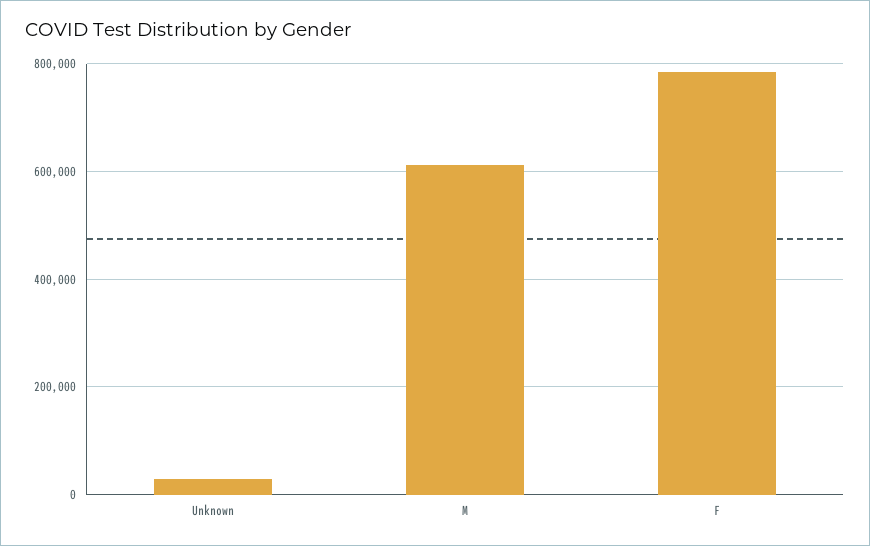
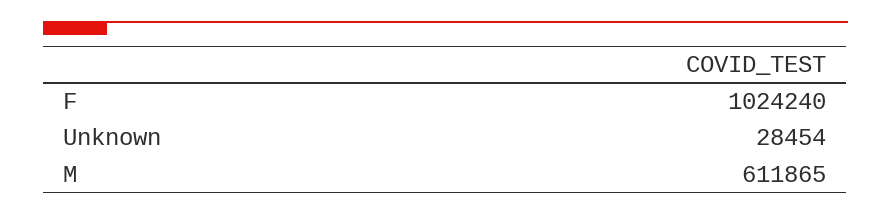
  {
    "Unknown": 28454,
    "M": 611865,
-   "F": 780000
+   "F": 1024240
  }

